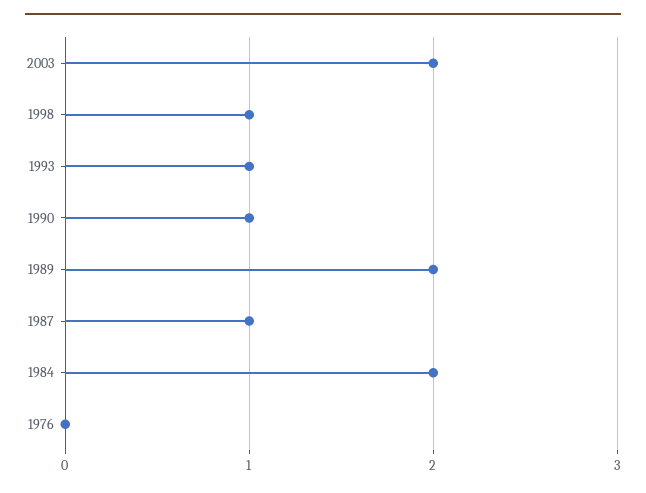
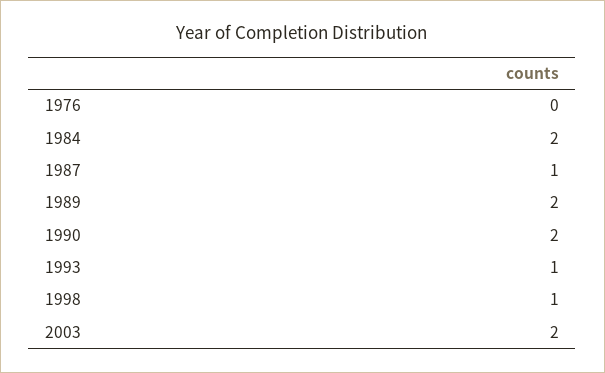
  {
    "2003": 2,
    "1998": 1,
    "1993": 1,
-   "1990": 1,
+   "1990": 2,
    "1989": 2,
    "1987": 1,
    "1984": 2,
    "1976": 0
  }

